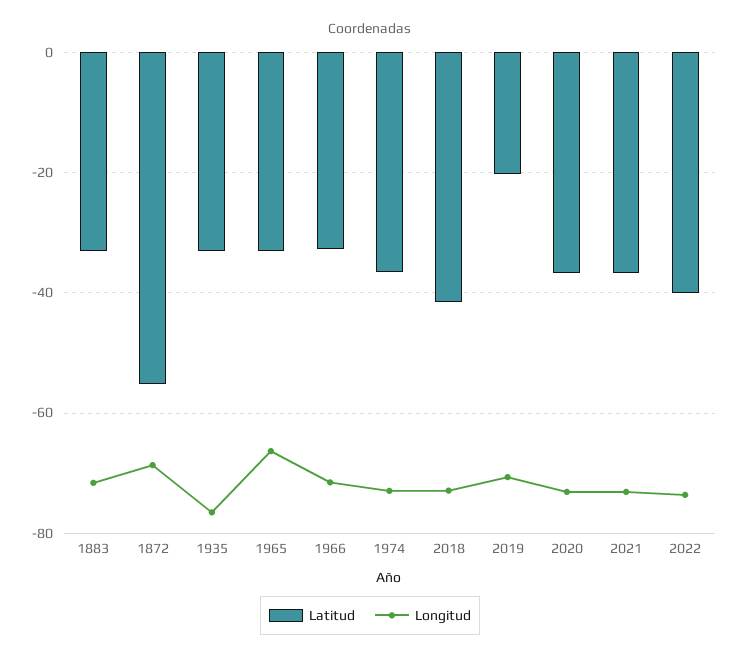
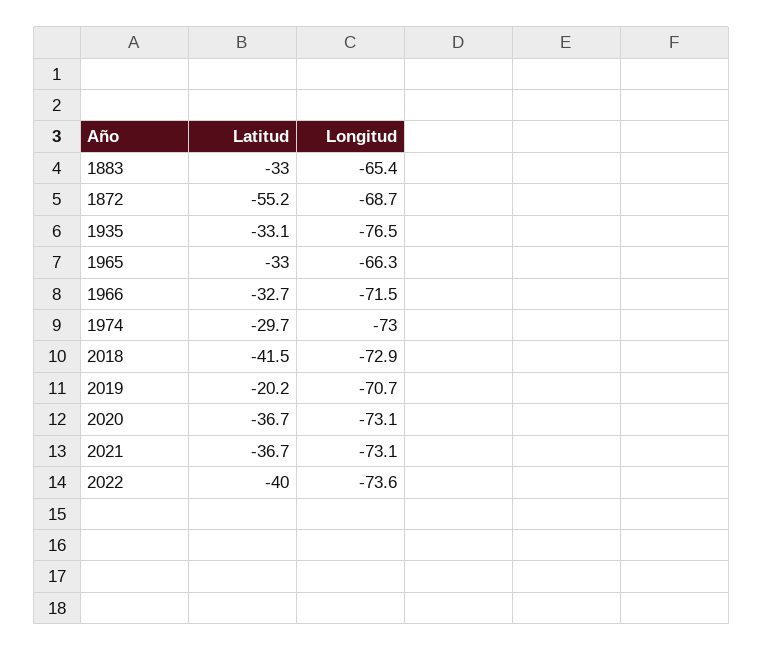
  {
    "Latitud": {
      "1883": -33,
      "1872": -55.2,
      "1935": -33.1,
      "1965": -33,
      "1966": -32.7,
-     "1974": -36,
+     "1974": -29.7,
      "2018": -41.5,
      "2019": -20.2,
      "2020": -36.7,
      "2021": -36.7,
      "2022": -40
    },
    "Longitud": {
-     "1883": -72,
+     "1883": -65.4,
      "1872": -68.7,
      "1935": -76.5,
      "1965": -66.3,
      "1966": -71.5,
      "1974": -73,
      "2018": -72.9,
      "2019": -70.7,
      "2020": -73.1,
      "2021": -73.1,
      "2022": -73.6
    }
  }

